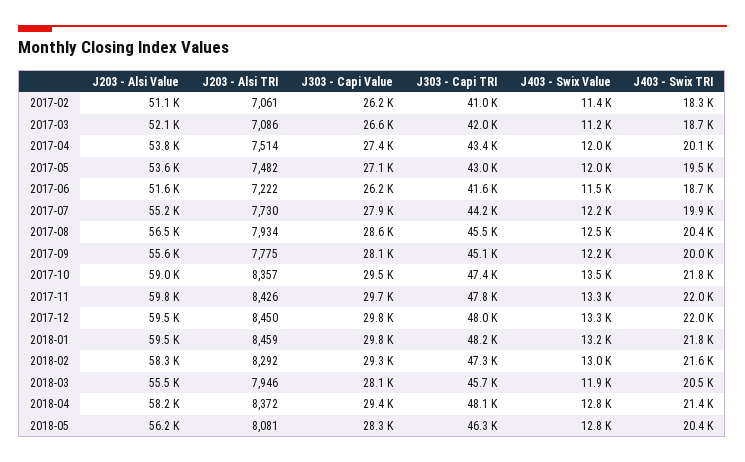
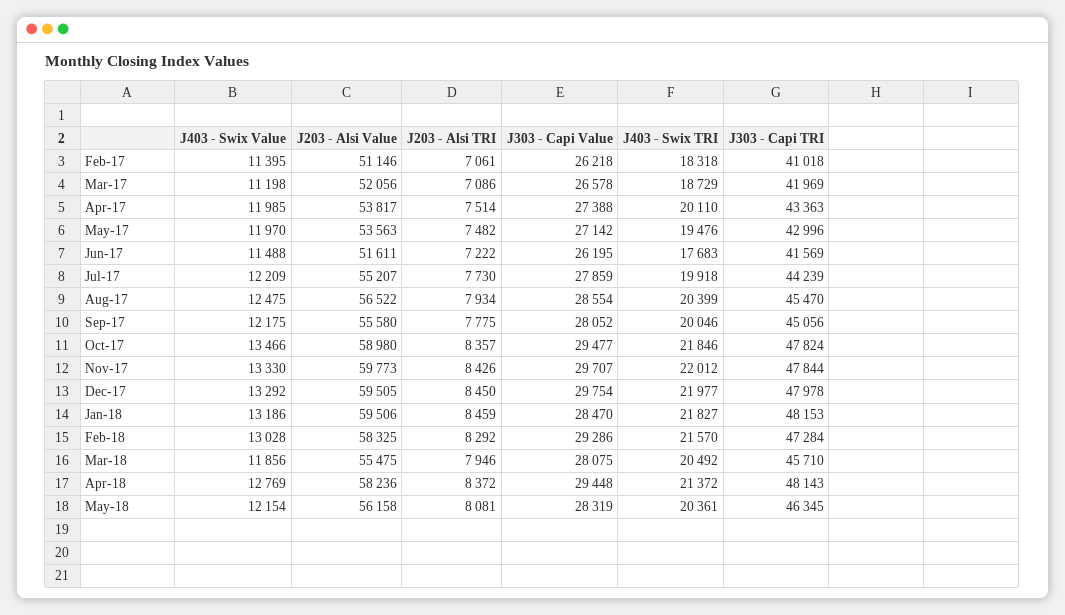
  {
    "J203 - Alsi Value": {
      "2017-02": 51146,
      "2017-03": 52056,
      "2017-04": 53817,
      "2017-05": 53563,
      "2017-06": 51611,
      "2017-07": 55207,
      "2017-08": 56522,
      "2017-09": 55580,
      "2017-10": 58980,
      "2017-11": 59773,
      "2017-12": 59505,
      "2018-01": 59506,
      "2018-02": 58325,
      "2018-03": 55475,
      "2018-04": 58236,
      "2018-05": 56158
    },
    "J203 - Alsi TRI": {
      "2017-02": 7061,
      "2017-03": 7086,
      "2017-04": 7514,
      "2017-05": 7482,
      "2017-06": 7222,
      "2017-07": 7730,
      "2017-08": 7934,
      "2017-09": 7775,
      "2017-10": 8357,
      "2017-11": 8426,
      "2017-12": 8450,
      "2018-01": 8459,
      "2018-02": 8292,
      "2018-03": 7946,
      "2018-04": 8372,
      "2018-05": 8081
    },
    "J303 - Capi Value": {
      "2017-02": 26218,
      "2017-03": 26578,
      "2017-04": 27388,
      "2017-05": 27142,
      "2017-06": 26195,
      "2017-07": 27859,
      "2017-08": 28554,
      "2017-09": 28052,
      "2017-10": 29477,
      "2017-11": 29707,
      "2017-12": 29754,
-     "2018-01": 29800,
+     "2018-01": 28470,
      "2018-02": 29286,
      "2018-03": 28075,
      "2018-04": 29448,
      "2018-05": 28319
    },
    "J303 - Capi TRI": {
      "2017-02": 41018,
      "2017-03": 41969,
      "2017-04": 43363,
      "2017-05": 42996,
      "2017-06": 41569,
      "2017-07": 44239,
      "2017-08": 45470,
      "2017-09": 45056,
-     "2017-10": 47400,
+     "2017-10": 47824,
      "2017-11": 47844,
      "2017-12": 47978,
      "2018-01": 48153,
      "2018-02": 47284,
      "2018-03": 45710,
      "2018-04": 48143,
      "2018-05": 46345
    },
    "J403 - Swix Value": {
      "2017-02": 11395,
      "2017-03": 11198,
      "2017-04": 11985,
      "2017-05": 11970,
      "2017-06": 11488,
      "2017-07": 12209,
      "2017-08": 12475,
      "2017-09": 12175,
      "2017-10": 13466,
      "2017-11": 13330,
      "2017-12": 13292,
      "2018-01": 13186,
      "2018-02": 13028,
      "2018-03": 11856,
      "2018-04": 12769,
-     "2018-05": 12800
+     "2018-05": 12154
    },
    "J403 - Swix TRI": {
      "2017-02": 18318,
      "2017-03": 18729,
      "2017-04": 20110,
      "2017-05": 19476,
-     "2017-06": 18700,
+     "2017-06": 17683,
      "2017-07": 19918,
      "2017-08": 20399,
      "2017-09": 20046,
      "2017-10": 21846,
      "2017-11": 22012,
      "2017-12": 21977,
      "2018-01": 21827,
      "2018-02": 21570,
      "2018-03": 20492,
      "2018-04": 21372,
      "2018-05": 20361
    }
  }

